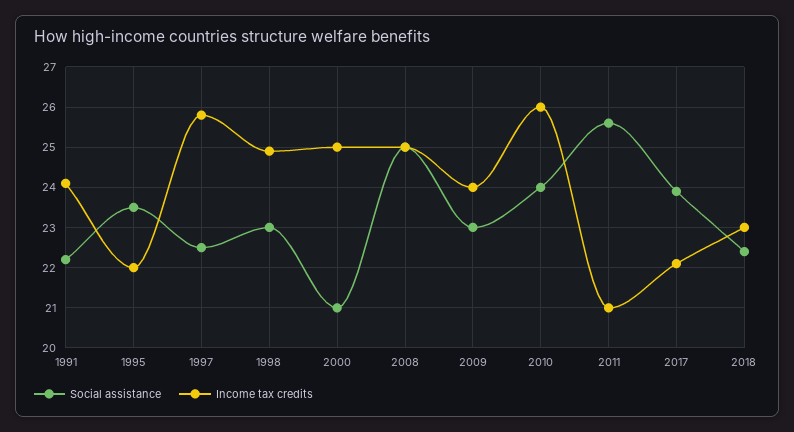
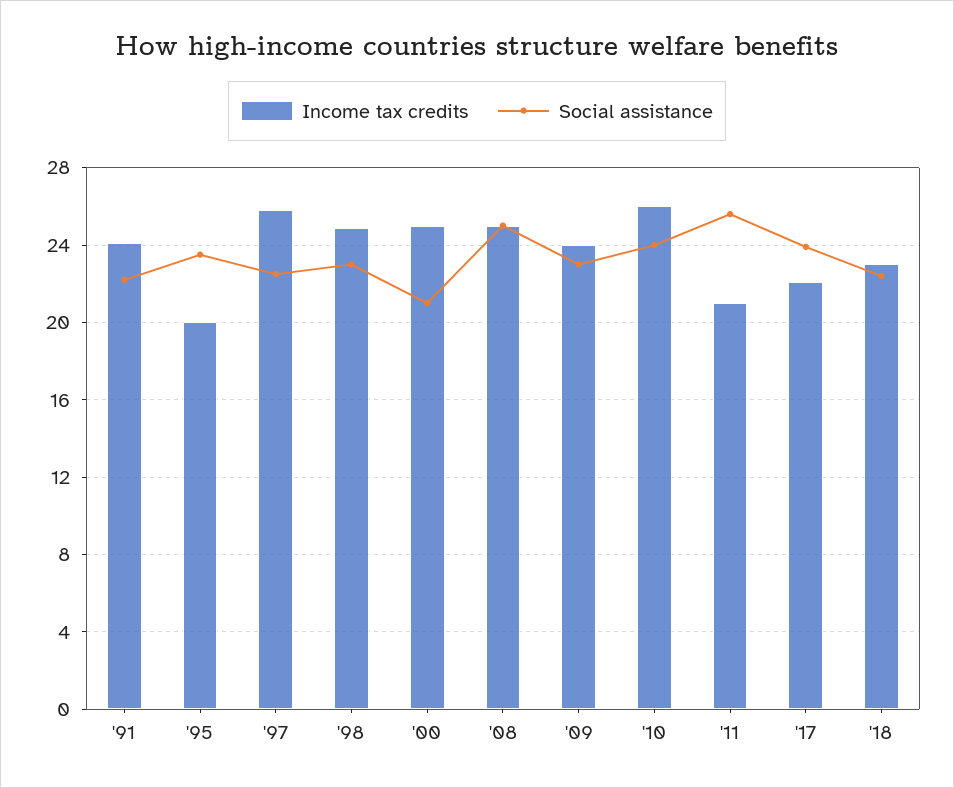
  {
    "Social assistance": {
      "1991": 22,
      "1995": 23.5,
      "1997": 22.5,
      "1998": 23,
      "2000": 21,
      "2008": 25,
      "2009": 23,
      "2010": 24,
      "2011": 25.5,
      "2017": 24,
      "2018": 22.5
    },
    "Income tax credits": {
      "1991": 24,
-     "1995": 22,
+     "1995": 20,
      "1997": 26,
      "1998": 25,
      "2000": 25,
      "2008": 25,
      "2009": 24,
      "2010": 26,
      "2011": 21,
      "2017": 22,
      "2018": 23
    }
  }

